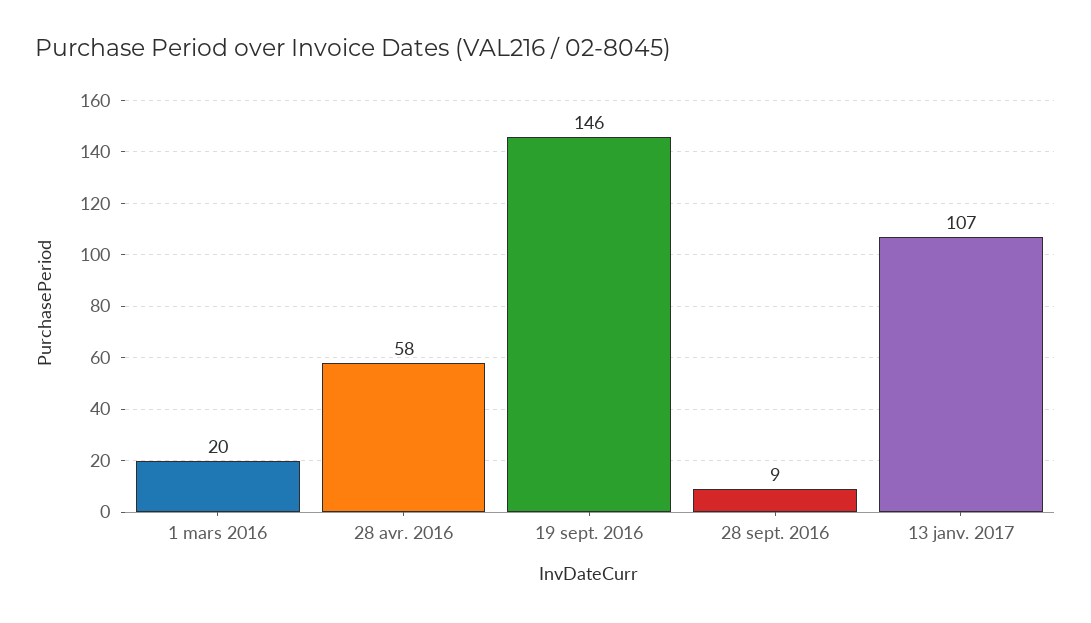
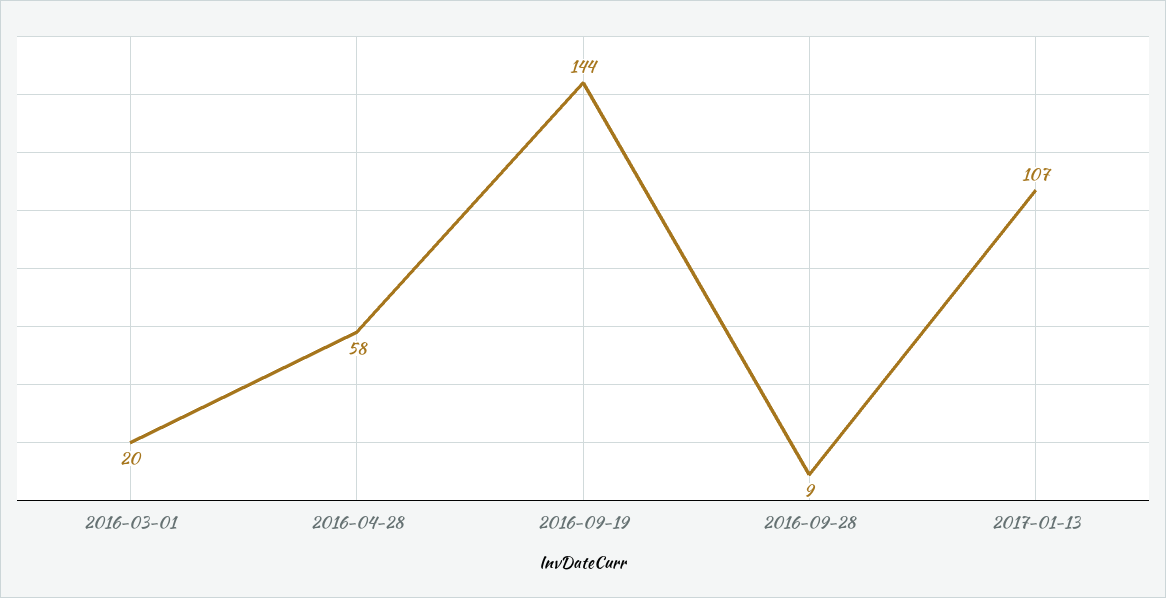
  {
    "1 mars 2016": 20,
    "28 avr. 2016": 58,
-   "19 sept. 2016": 146,
+   "19 sept. 2016": 144,
    "28 sept. 2016": 9,
    "13 janv. 2017": 107
  }

